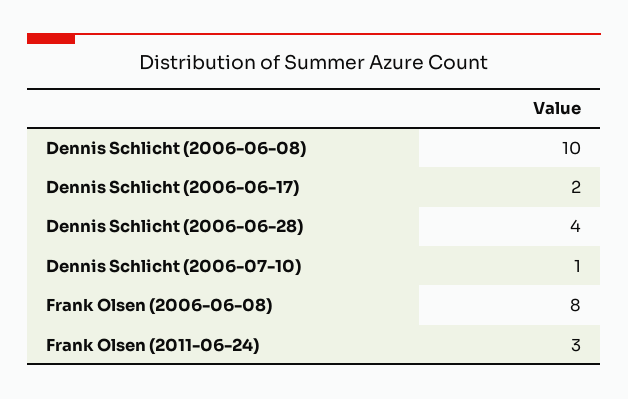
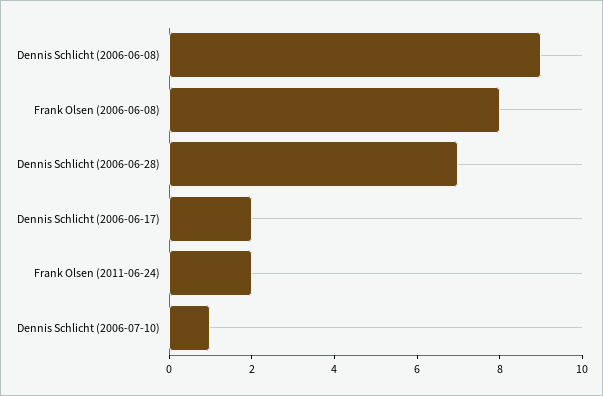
  {
-   "Dennis Schlicht (2006-06-08)": 10,
+   "Dennis Schlicht (2006-06-08)": 9,
    "Dennis Schlicht (2006-06-17)": 2,
-   "Dennis Schlicht (2006-06-28)": 4,
+   "Dennis Schlicht (2006-06-28)": 7,
    "Dennis Schlicht (2006-07-10)": 1,
    "Frank Olsen (2006-06-08)": 8,
-   "Frank Olsen (2011-06-24)": 3
+   "Frank Olsen (2011-06-24)": 2
  }

